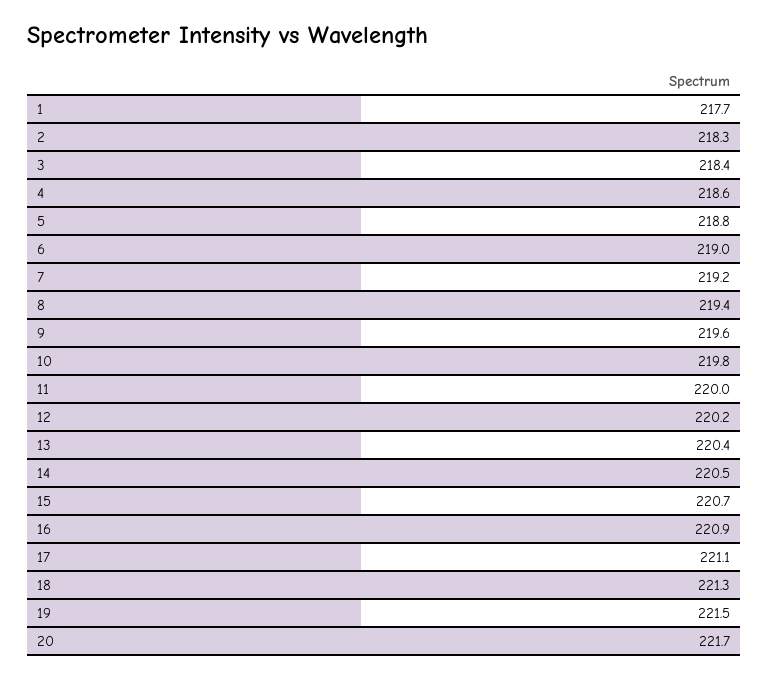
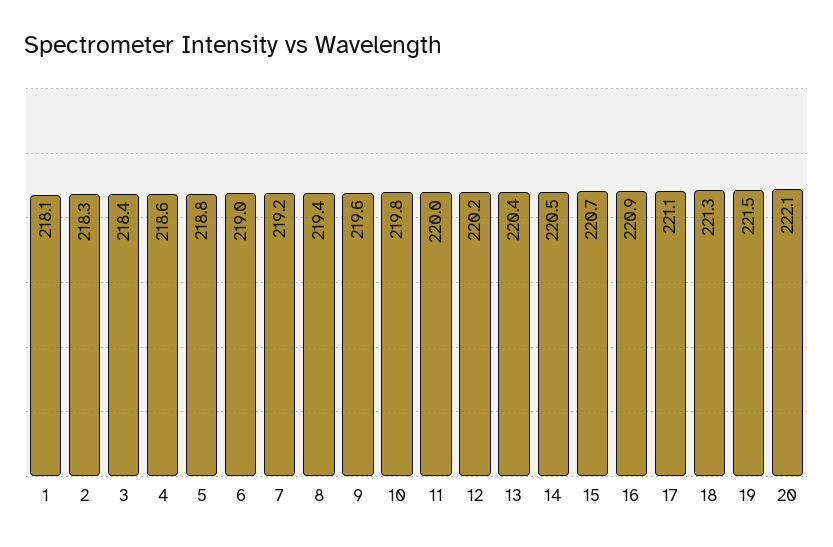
  {
-   "1": 217.7,
+   "1": 218.1,
    "2": 218.3,
    "3": 218.4,
    "4": 218.6,
    "5": 218.8,
    "6": 219,
    "7": 219.2,
    "8": 219.4,
    "9": 219.6,
    "10": 219.8,
    "11": 220,
    "12": 220.2,
    "13": 220.4,
    "14": 220.5,
    "15": 220.7,
    "16": 220.9,
    "17": 221.1,
    "18": 221.3,
    "19": 221.5,
-   "20": 221.7
+   "20": 222.1
  }

